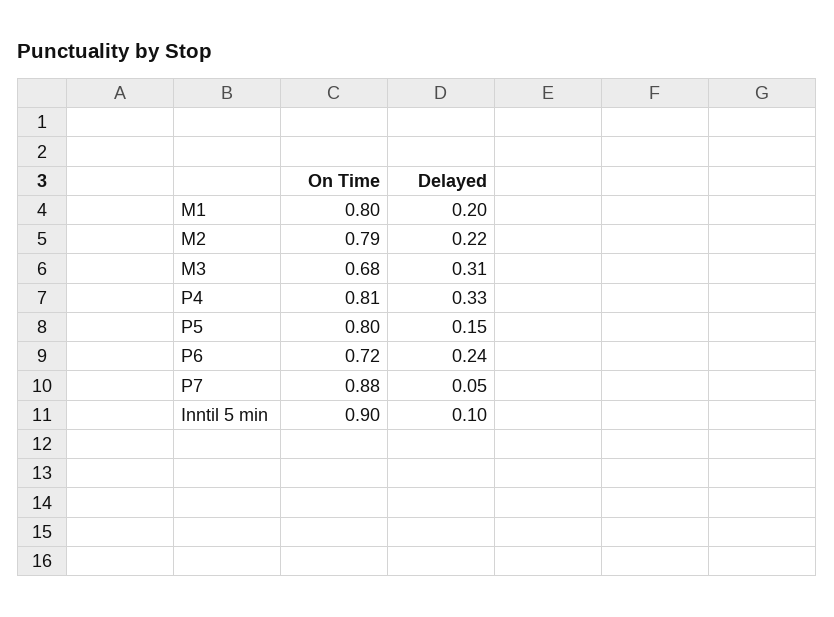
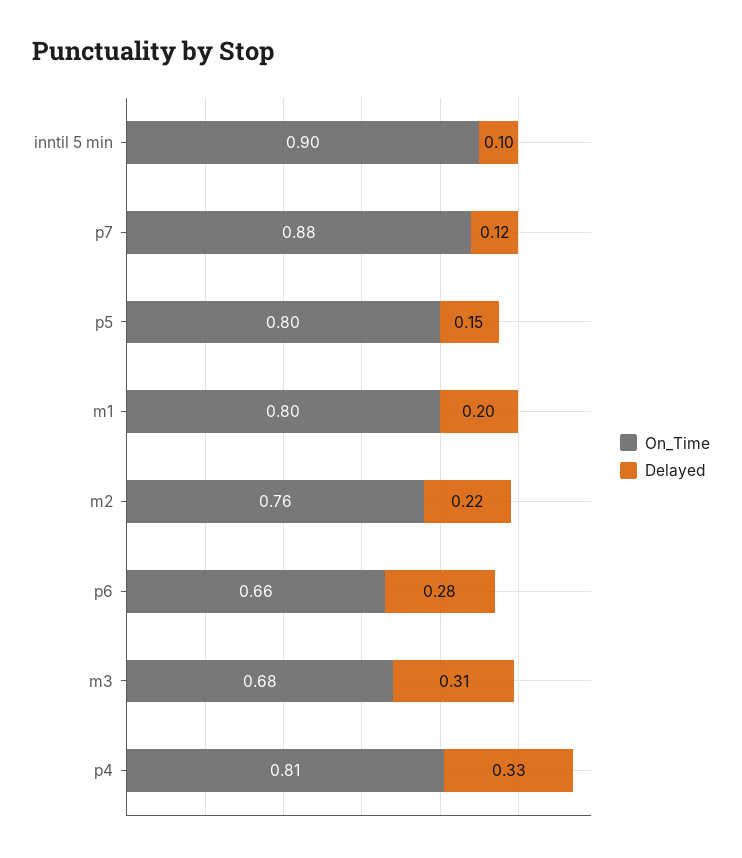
  {
    "On Time": {
      "M1": 0.8,
-     "M2": 0.79,
+     "M2": 0.76,
      "M3": 0.68,
      "P4": 0.81,
      "P5": 0.8,
-     "P6": 0.72,
+     "P6": 0.66,
      "P7": 0.88,
      "Inntil 5 min": 0.9
    },
    "Delayed": {
      "M1": 0.2,
      "M2": 0.22,
      "M3": 0.31,
      "P4": 0.33,
      "P5": 0.15,
-     "P6": 0.24,
+     "P6": 0.28,
-     "P7": 0.05,
+     "P7": 0.12,
      "Inntil 5 min": 0.1
    }
  }

